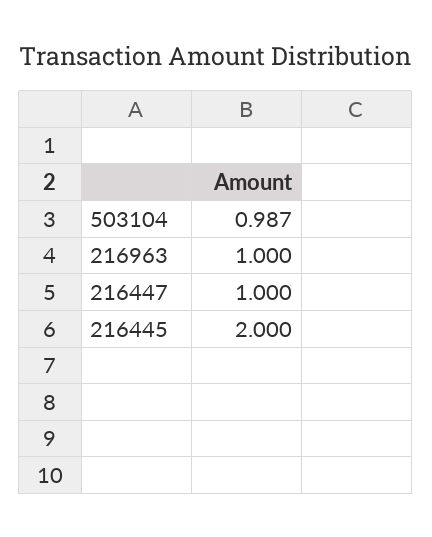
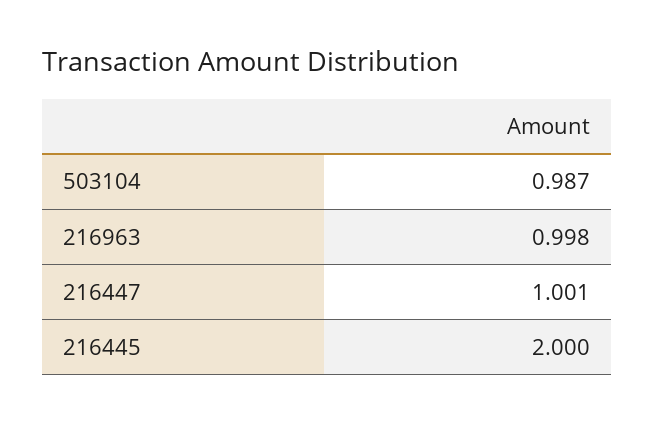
  {
    "503104": 0.987,
-   "216963": 1,
+   "216963": 0.998,
-   "216447": 1,
+   "216447": 1.001,
    "216445": 2
  }

